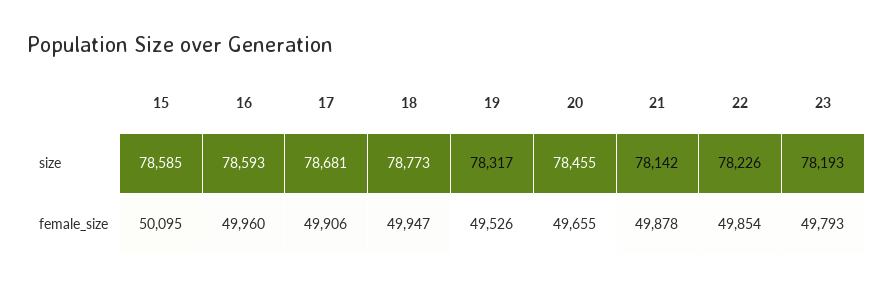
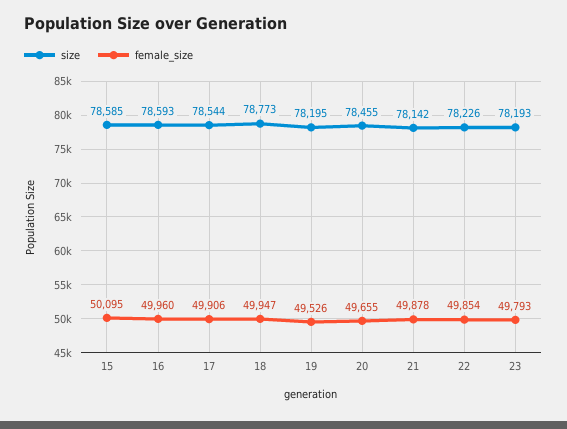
  {
    "size": {
      "15": 78585,
      "16": 78593,
-     "17": 78681,
+     "17": 78544,
      "18": 78773,
-     "19": 78317,
+     "19": 78195,
      "20": 78455,
      "21": 78142,
      "22": 78226,
      "23": 78193
    },
    "female_size": {
      "15": 50095,
      "16": 49960,
      "17": 49906,
      "18": 49947,
      "19": 49526,
      "20": 49655,
      "21": 49878,
      "22": 49854,
      "23": 49793
    }
  }

